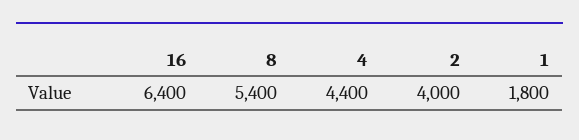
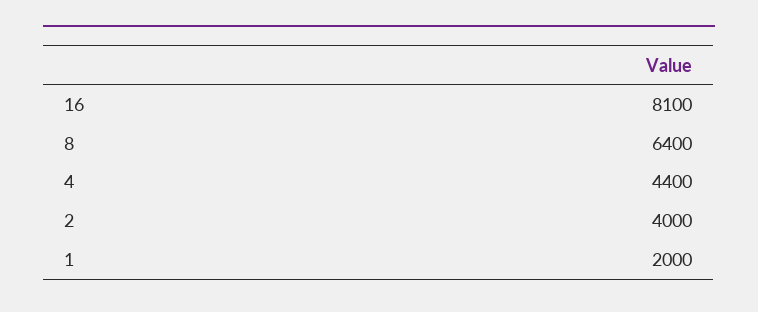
  {
-   "16": 6400,
+   "16": 8100,
-   "8": 5400,
+   "8": 6400,
    "4": 4400,
    "2": 4000,
-   "1": 1800
+   "1": 2000
  }

